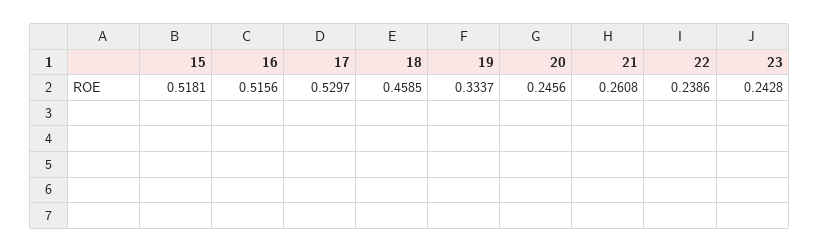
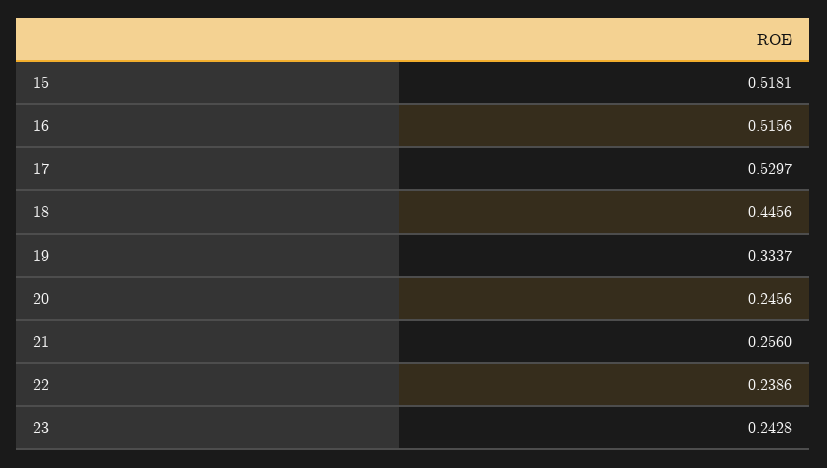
  {
    "15": 0.5181,
    "16": 0.5156,
    "17": 0.5297,
-   "18": 0.4585,
+   "18": 0.4456,
    "19": 0.3337,
    "20": 0.2456,
-   "21": 0.2608,
+   "21": 0.256,
    "22": 0.2386,
    "23": 0.2428
  }

